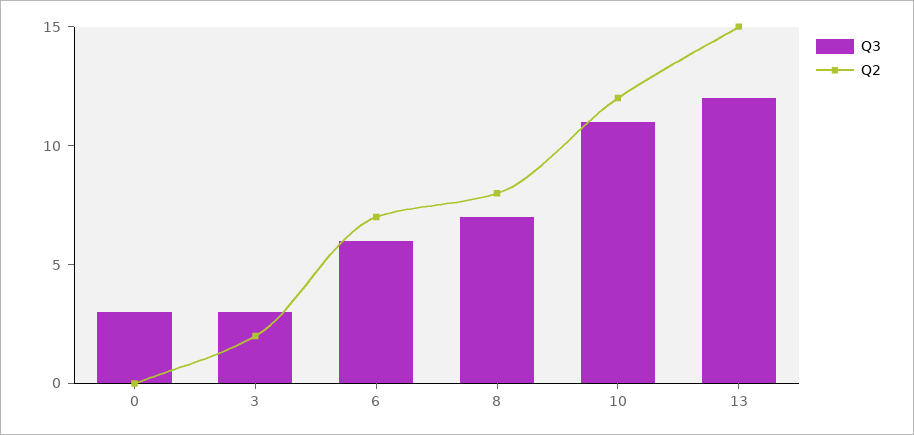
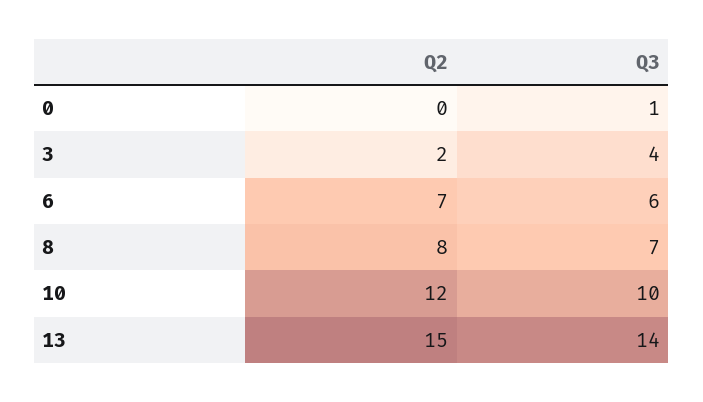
  {
    "Q3": {
-     "0": 3,
+     "0": 1,
-     "3": 3,
+     "3": 4,
      "6": 6,
      "8": 7,
-     "10": 11,
+     "10": 10,
-     "13": 12
+     "13": 14
    },
    "Q2": {
      "0": 0,
      "3": 2,
      "6": 7,
      "8": 8,
      "10": 12,
      "13": 15
    }
  }

